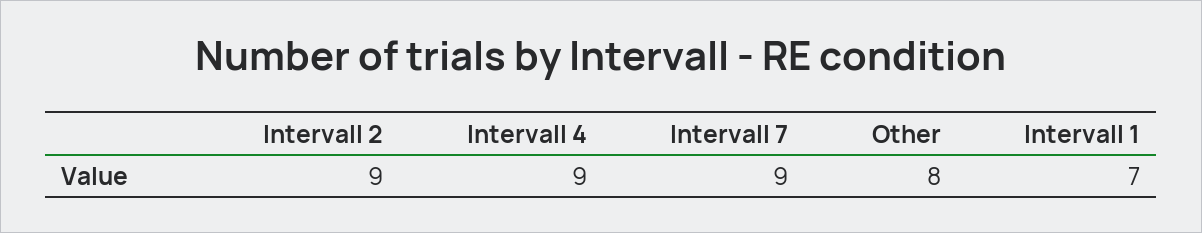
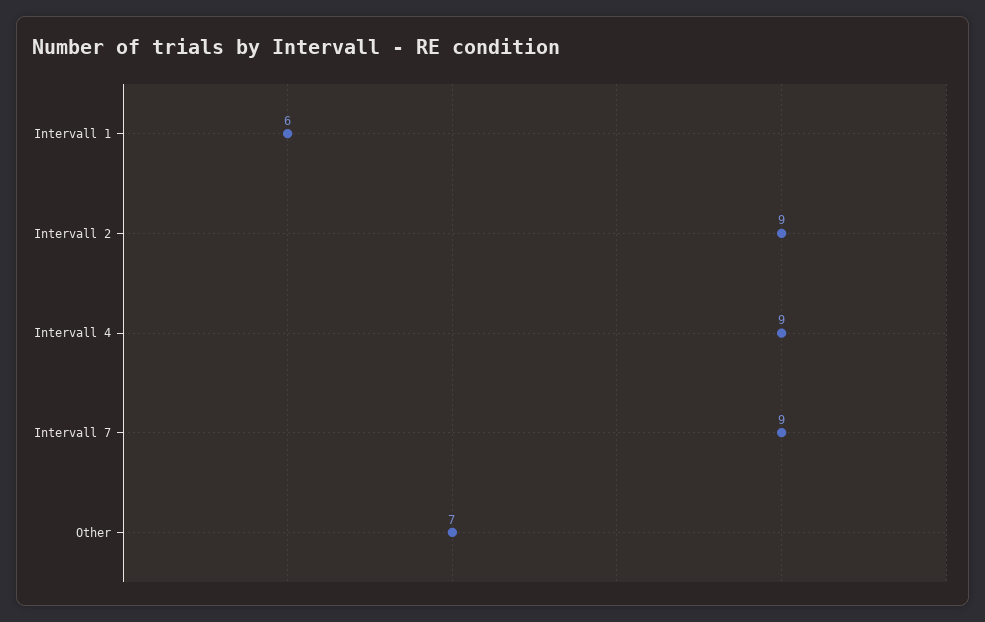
  {
    "Intervall 2": 9,
    "Intervall 4": 9,
    "Intervall 7": 9,
-   "Other": 8,
+   "Other": 7,
-   "Intervall 1": 7
+   "Intervall 1": 6
  }

